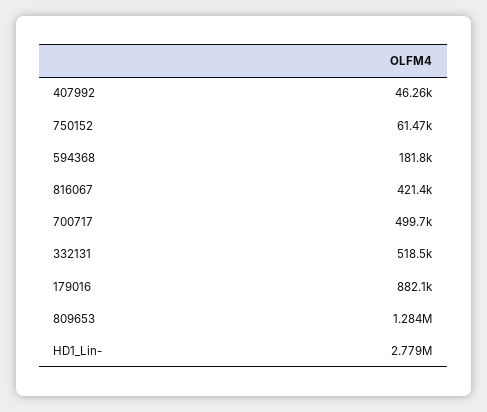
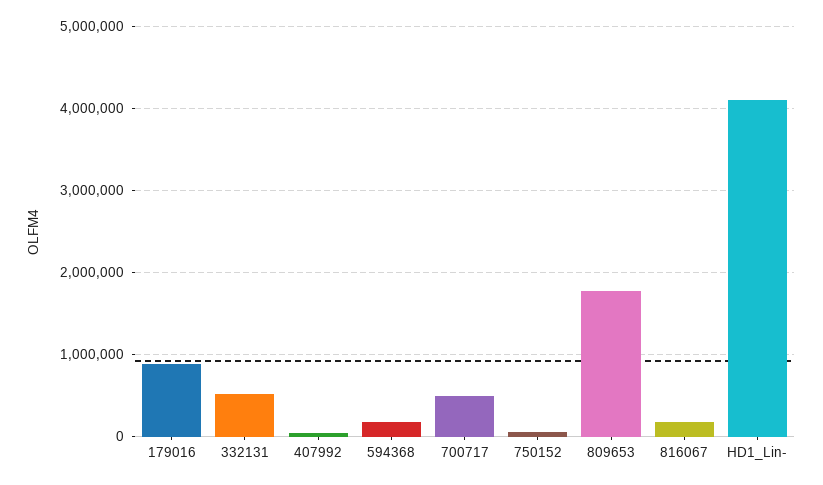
  {
    "407992": 46260,
    "750152": 61470,
    "594368": 181800,
-   "816067": 421400,
+   "816067": 200000,
    "700717": 499700,
    "332131": 518500,
    "179016": 882100,
-   "809653": 1284000,
+   "809653": 1800000,
-   "HD1_Lin-": 2779000
+   "HD1_Lin-": 4100000
  }

